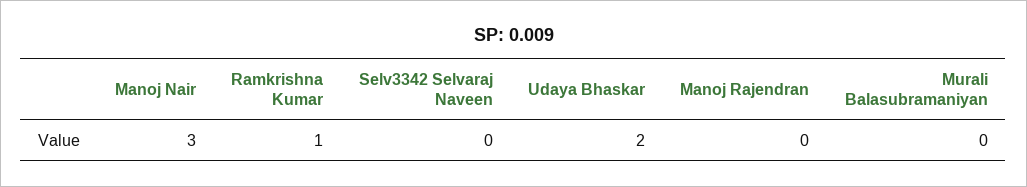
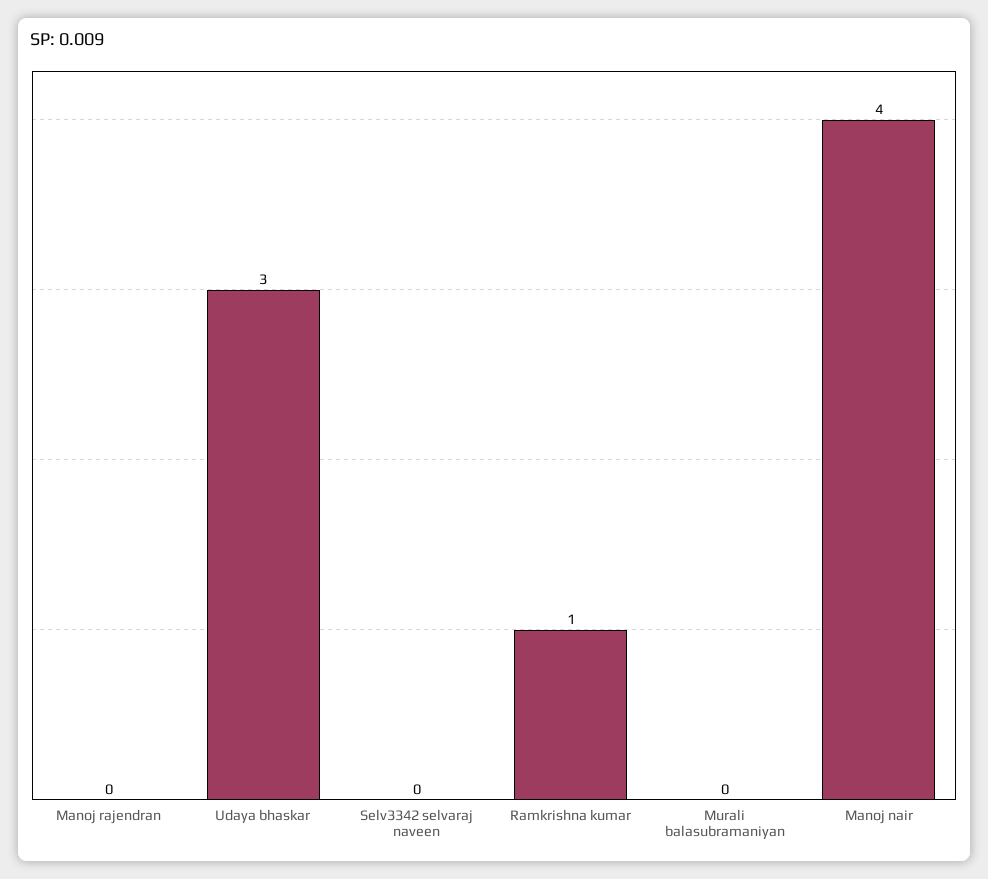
  {
-   "Manoj Nair": 3,
+   "Manoj Nair": 4,
    "Ramkrishna Kumar": 1,
    "Selv3342 Selvaraj Naveen": 0,
-   "Udaya Bhaskar": 2,
+   "Udaya Bhaskar": 3,
    "Manoj Rajendran": 0,
    "Murali Balasubramaniyan": 0
  }

